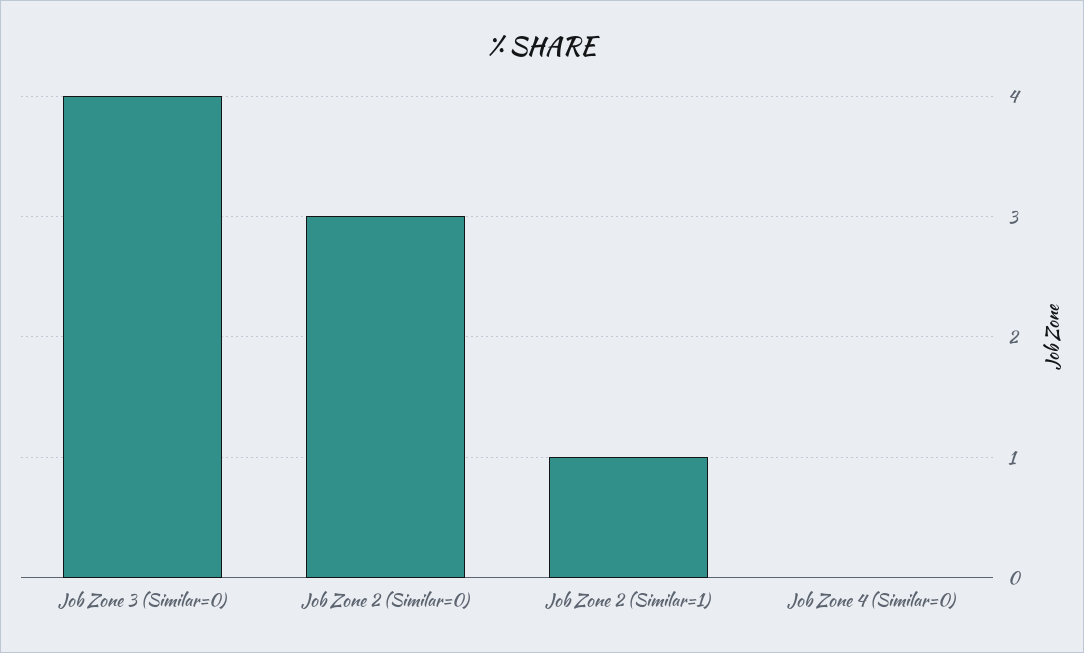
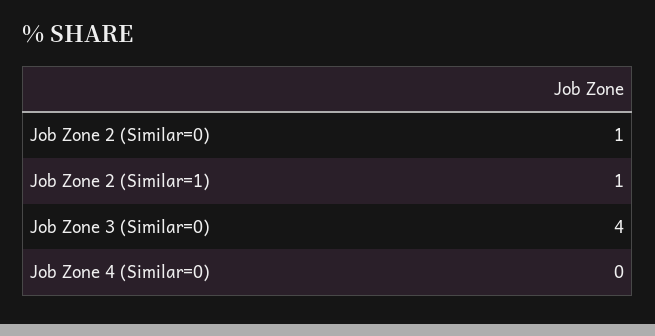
  {
    "Job Zone 3 (Similar=0)": 4,
-   "Job Zone 2 (Similar=0)": 3,
+   "Job Zone 2 (Similar=0)": 1,
    "Job Zone 2 (Similar=1)": 1,
    "Job Zone 4 (Similar=0)": 0
  }

